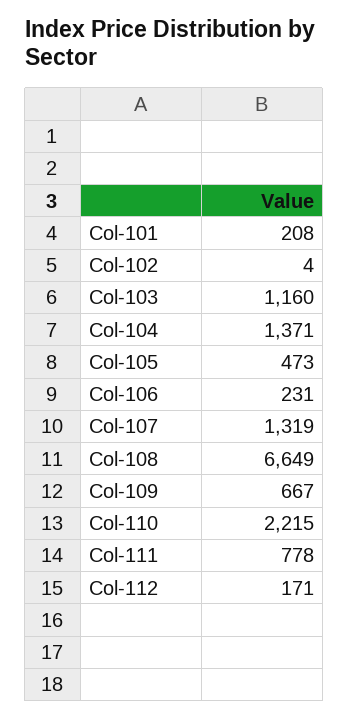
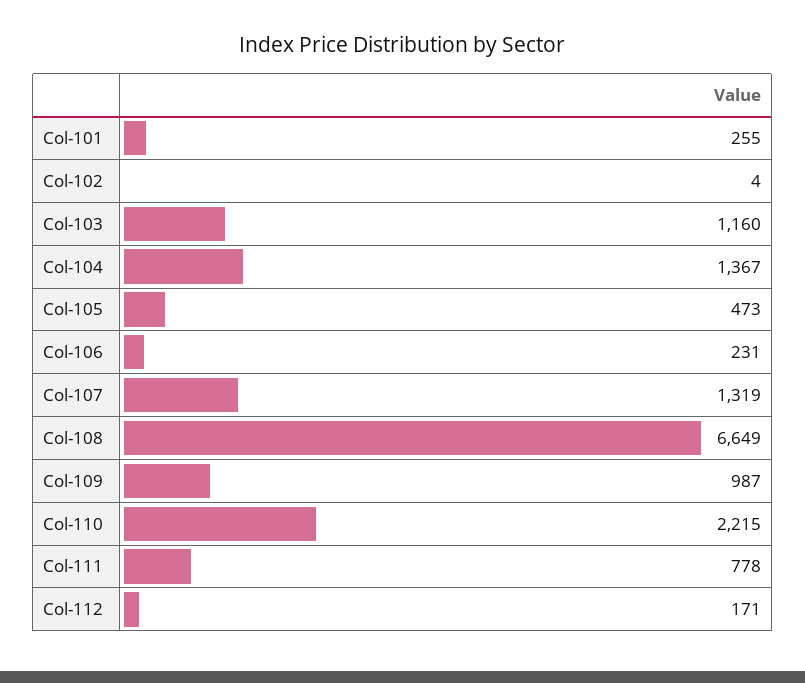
  {
-   "Col-101": 208,
+   "Col-101": 255,
    "Col-102": 4,
    "Col-103": 1160,
-   "Col-104": 1371,
+   "Col-104": 1367,
    "Col-105": 473,
    "Col-106": 231,
    "Col-107": 1319,
    "Col-108": 6649,
-   "Col-109": 667,
+   "Col-109": 987,
    "Col-110": 2215,
    "Col-111": 778,
    "Col-112": 171
  }

